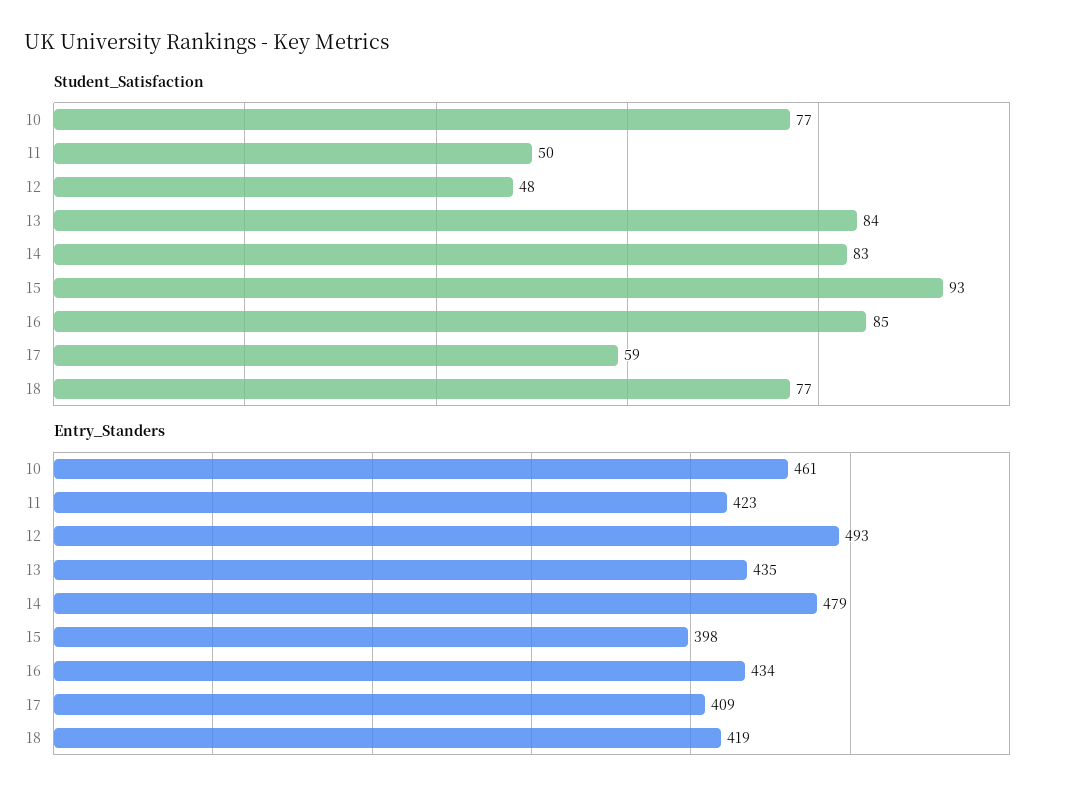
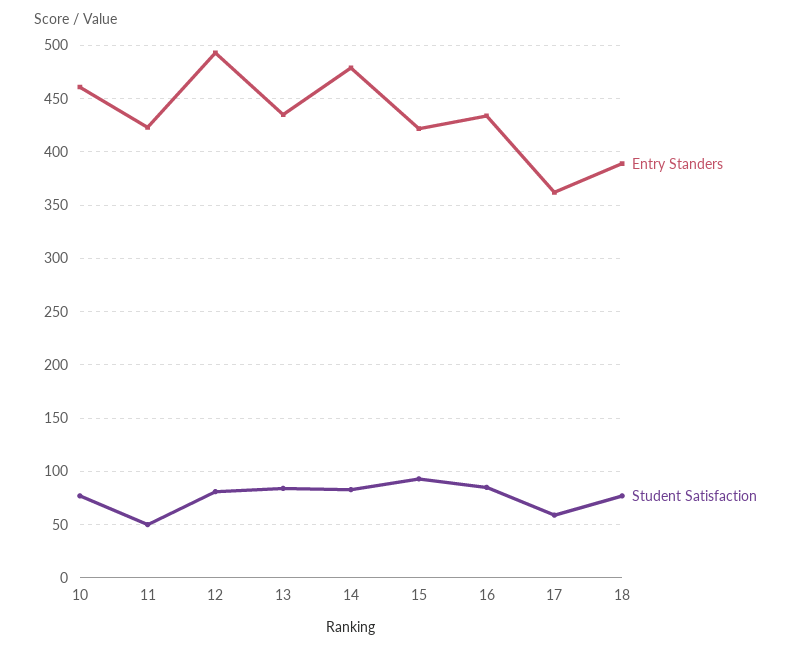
  {
    "Student_Satisfaction": {
      "10": 77,
      "11": 50,
-     "12": 48,
+     "12": 80,
      "13": 84,
      "14": 83,
      "15": 93,
      "16": 85,
      "17": 59,
      "18": 77
    },
    "Entry_Standers": {
      "10": 461,
      "11": 423,
      "12": 493,
      "13": 435,
      "14": 479,
-     "15": 398,
+     "15": 420,
      "16": 434,
-     "17": 409,
+     "17": 360,
-     "18": 419
+     "18": 390
    }
  }

